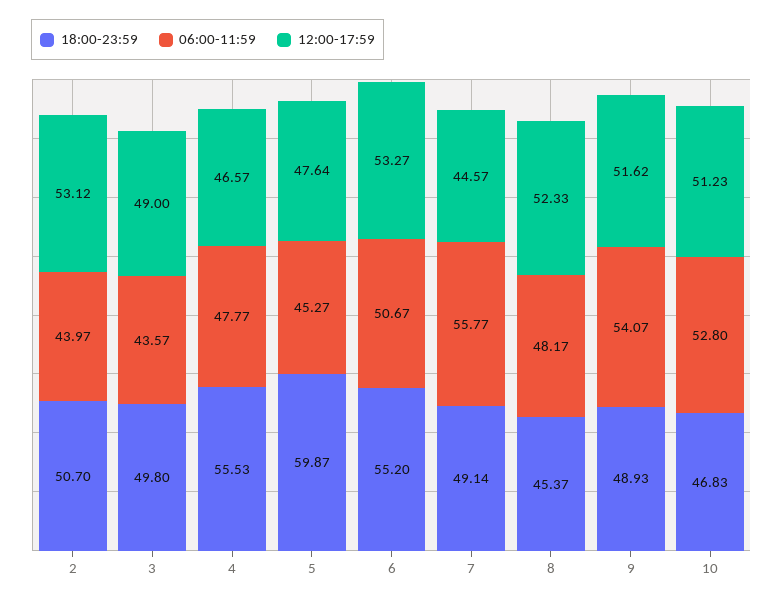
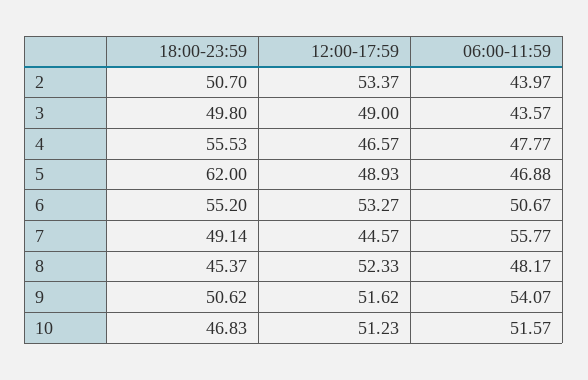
  {
    "18:00-23:59": {
      "2": 50.7,
      "3": 49.8,
      "4": 55.53,
-     "5": 59.87,
+     "5": 62,
      "6": 55.2,
      "7": 49.14,
      "8": 45.37,
-     "9": 48.93,
+     "9": 50.62,
      "10": 46.83
    },
    "06:00-11:59": {
      "2": 43.97,
      "3": 43.57,
      "4": 47.77,
-     "5": 45.27,
+     "5": 46.88,
      "6": 50.67,
      "7": 55.77,
      "8": 48.17,
      "9": 54.07,
-     "10": 52.8
+     "10": 51.57
    },
    "12:00-17:59": {
-     "2": 53.12,
+     "2": 53.37,
      "3": 49,
      "4": 46.57,
-     "5": 47.64,
+     "5": 48.93,
      "6": 53.27,
      "7": 44.57,
      "8": 52.33,
      "9": 51.62,
      "10": 51.23
    }
  }

